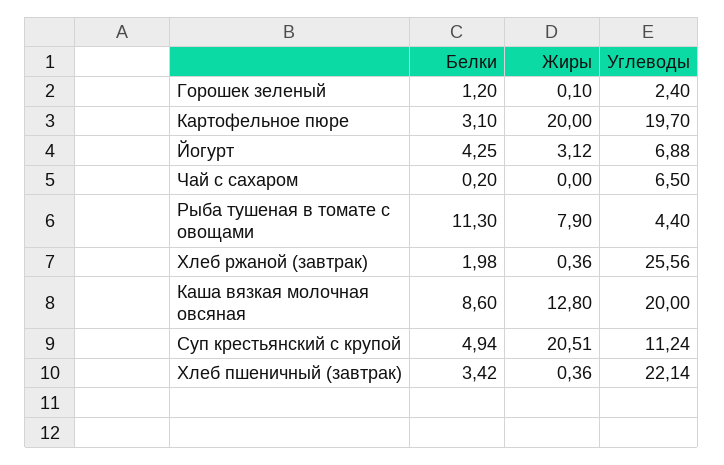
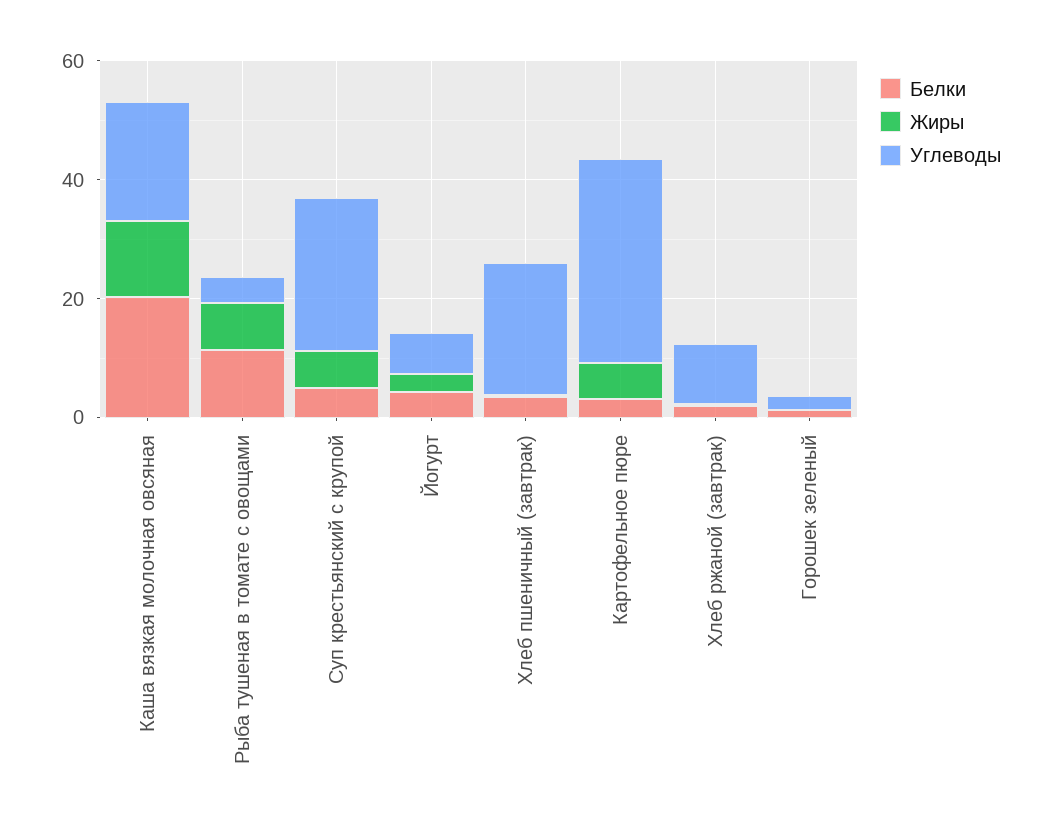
  {
    "Белки": {
      "Горошек зеленый": 1.2,
      "Картофельное пюре": 3.1,
      "Йогурт": 4.25,
-     "Чай с сахаром": 0.2,
      "Рыба тушеная в томате с овощами": 11.3,
      "Хлеб ржаной (завтрак)": 1.98,
-     "Каша вязкая молочная овсяная": 8.6,
+     "Каша вязкая молочная овсяная": 20,
      "Суп крестьянский с крупой": 4.94,
      "Хлеб пшеничный (завтрак)": 3.42
    },
    "Жиры": {
      "Горошек зеленый": 0.1,
-     "Картофельное пюре": 20,
+     "Картофельное пюре": 5,
      "Йогурт": 3.12,
-     "Чай с сахаром": 0,
      "Рыба тушеная в томате с овощами": 7.9,
      "Хлеб ржаной (завтрак)": 0.36,
      "Каша вязкая молочная овсяная": 12.8,
-     "Суп крестьянский с крупой": 20.51,
+     "Суп крестьянский с крупой": 5,
      "Хлеб пшеничный (завтрак)": 0.36
    },
    "Углеводы": {
      "Горошек зеленый": 2.4,
-     "Картофельное пюре": 19.7,
+     "Картофельное пюре": 35,
      "Йогурт": 6.88,
-     "Чай с сахаром": 6.5,
      "Рыба тушеная в томате с овощами": 4.4,
-     "Хлеб ржаной (завтрак)": 25.56,
+     "Хлеб ржаной (завтрак)": 10,
      "Каша вязкая молочная овсяная": 20,
-     "Суп крестьянский с крупой": 11.24,
+     "Суп крестьянский с крупой": 25,
      "Хлеб пшеничный (завтрак)": 22.14
    }
  }

